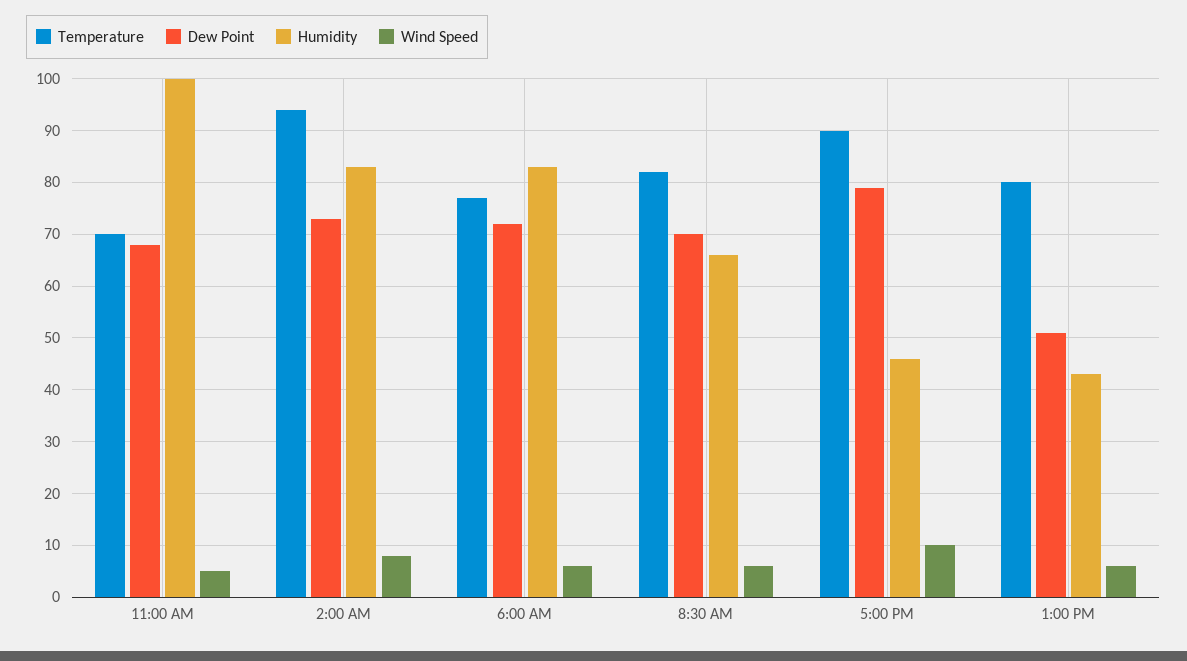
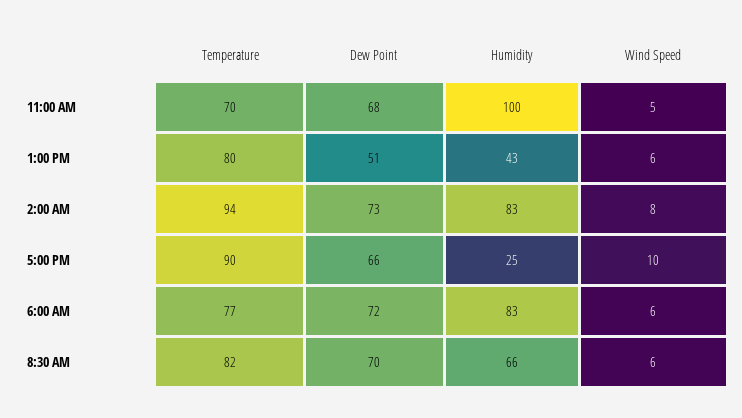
  {
    "Temperature": {
      "11:00 AM": 70,
      "2:00 AM": 94,
      "6:00 AM": 77,
      "8:30 AM": 82,
      "5:00 PM": 90,
      "1:00 PM": 80
    },
    "Dew Point": {
      "11:00 AM": 68,
      "2:00 AM": 73,
      "6:00 AM": 72,
      "8:30 AM": 70,
-     "5:00 PM": 80,
+     "5:00 PM": 66,
      "1:00 PM": 51
    },
    "Humidity": {
      "11:00 AM": 100,
      "2:00 AM": 83,
      "6:00 AM": 83,
      "8:30 AM": 66,
-     "5:00 PM": 45,
+     "5:00 PM": 25,
      "1:00 PM": 43
    },
    "Wind Speed": {
      "11:00 AM": 5,
      "2:00 AM": 8,
      "6:00 AM": 6,
      "8:30 AM": 6,
      "5:00 PM": 10,
      "1:00 PM": 6
    }
  }

